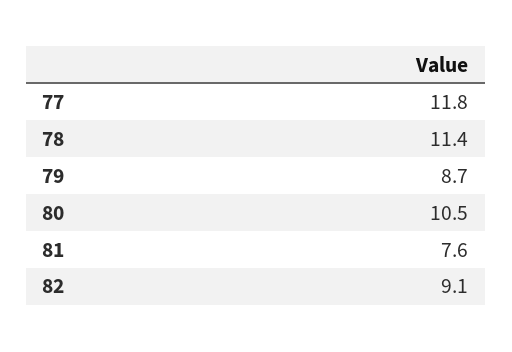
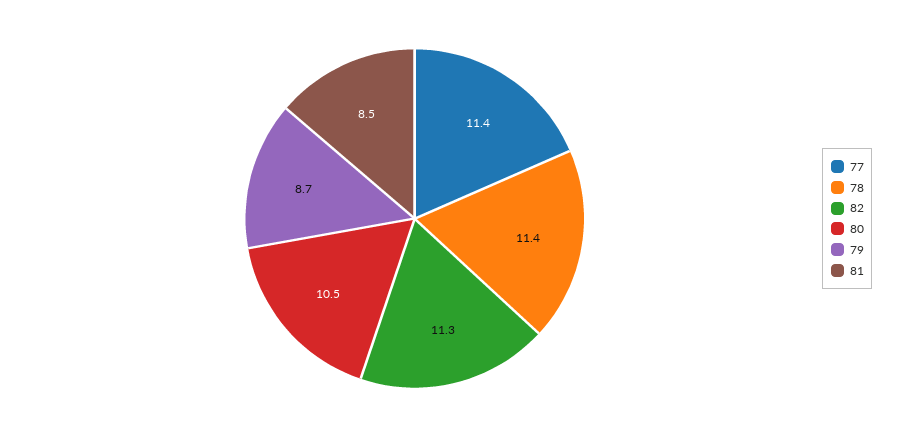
  {
-   "77": 11.8,
+   "77": 11.4,
    "78": 11.4,
    "79": 8.7,
    "80": 10.5,
-   "81": 7.6,
+   "81": 8.5,
-   "82": 9.1
+   "82": 11.3
  }

